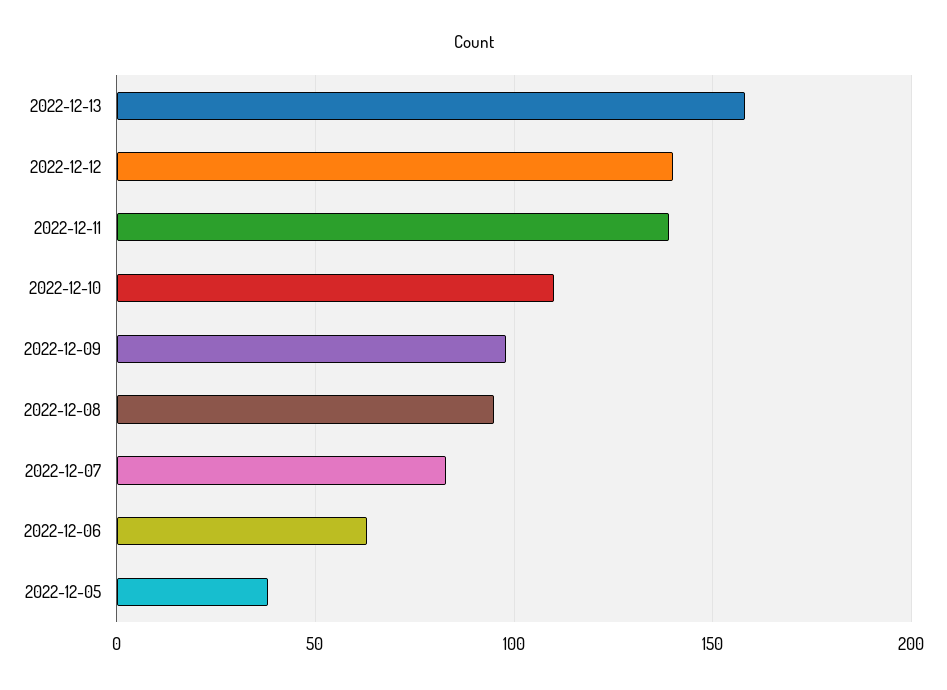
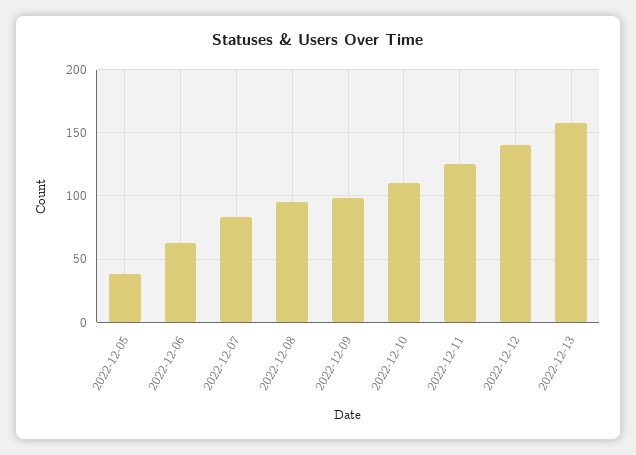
  {
    "2022-12-13": 160,
    "2022-12-12": 140,
-   "2022-12-11": 140,
+   "2022-12-11": 125,
    "2022-12-10": 110,
    "2022-12-09": 100,
    "2022-12-08": 95,
    "2022-12-07": 85,
    "2022-12-06": 65,
    "2022-12-05": 40
  }

